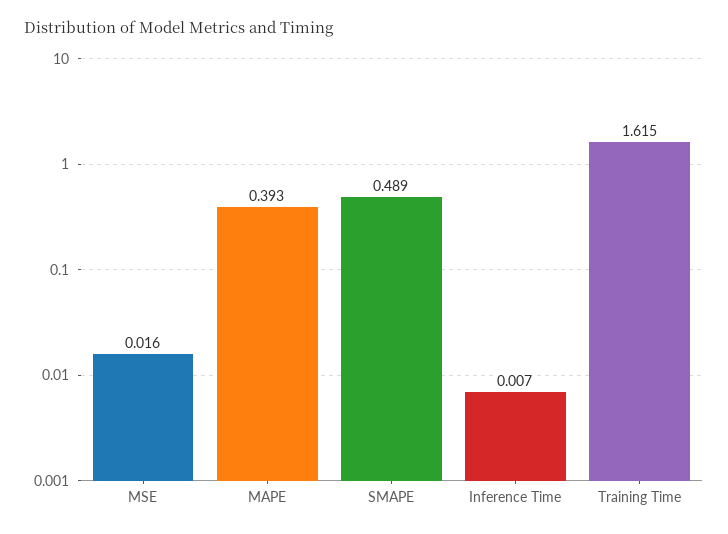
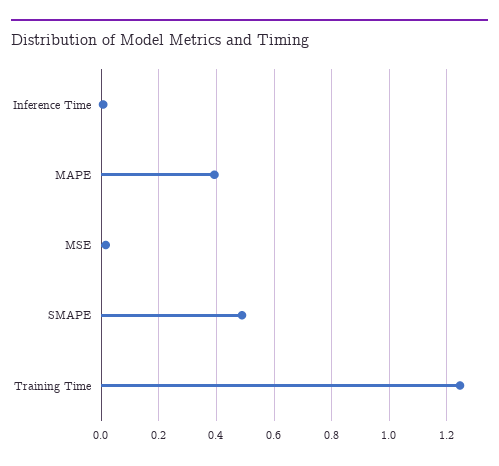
  {
    "MSE": 0.016,
    "MAPE": 0.393,
    "SMAPE": 0.489,
    "Inference Time": 0.007,
-   "Training Time": 1.615
+   "Training Time": 1.25
  }

